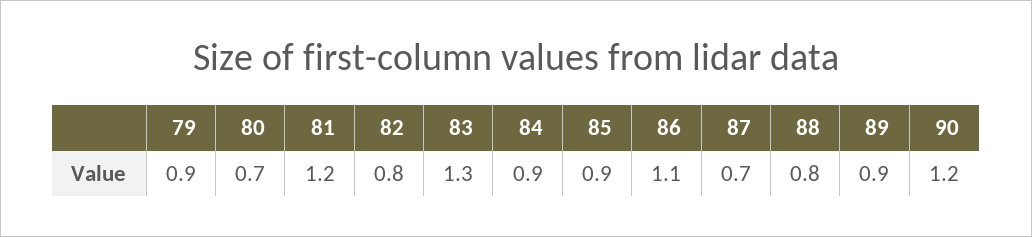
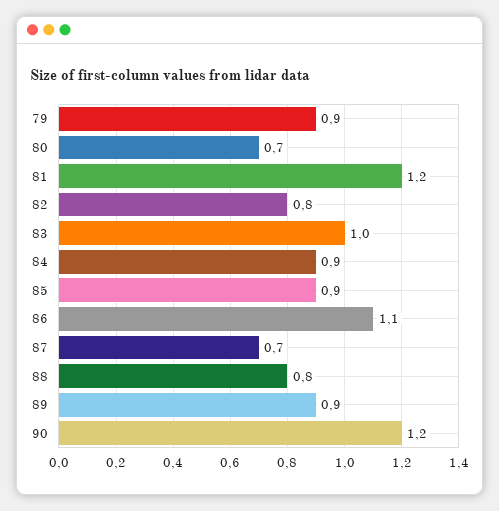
  {
    "79": 0.9,
    "80": 0.7,
    "81": 1.2,
    "82": 0.8,
-   "83": 1.3,
+   "83": 1,
    "84": 0.9,
    "85": 0.9,
    "86": 1.1,
    "87": 0.7,
    "88": 0.8,
    "89": 0.9,
    "90": 1.2
  }

